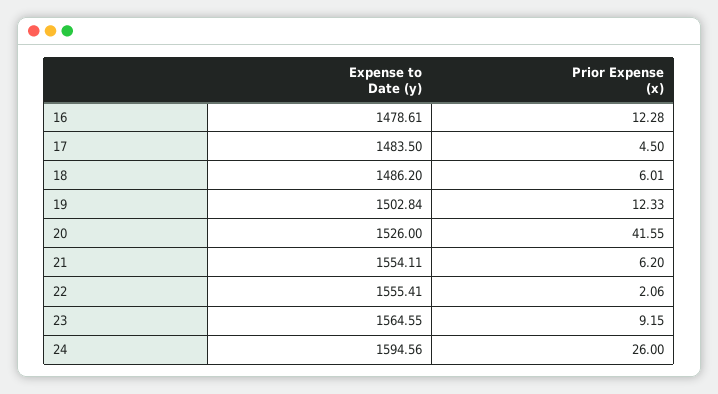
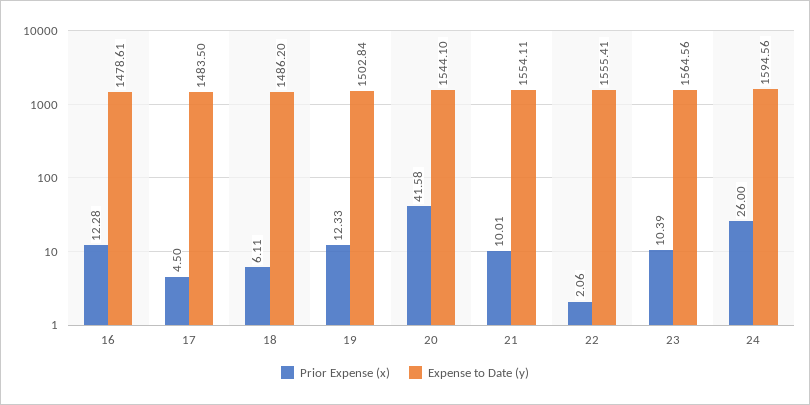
  {
    "Expense to Date (y)": {
      "16": 1478.61,
      "17": 1483.5,
      "18": 1486.2,
      "19": 1502.84,
-     "20": 1526,
+     "20": 1544.1,
      "21": 1554.11,
      "22": 1555.41,
-     "23": 1564.55,
+     "23": 1564.56,
      "24": 1594.56
    },
    "Prior Expense (x)": {
      "16": 12.28,
      "17": 4.5,
-     "18": 6.01,
+     "18": 6.11,
      "19": 12.33,
-     "20": 41.55,
+     "20": 41.58,
-     "21": 6.2,
+     "21": 10.01,
      "22": 2.06,
-     "23": 9.15,
+     "23": 10.39,
      "24": 26
    }
  }

